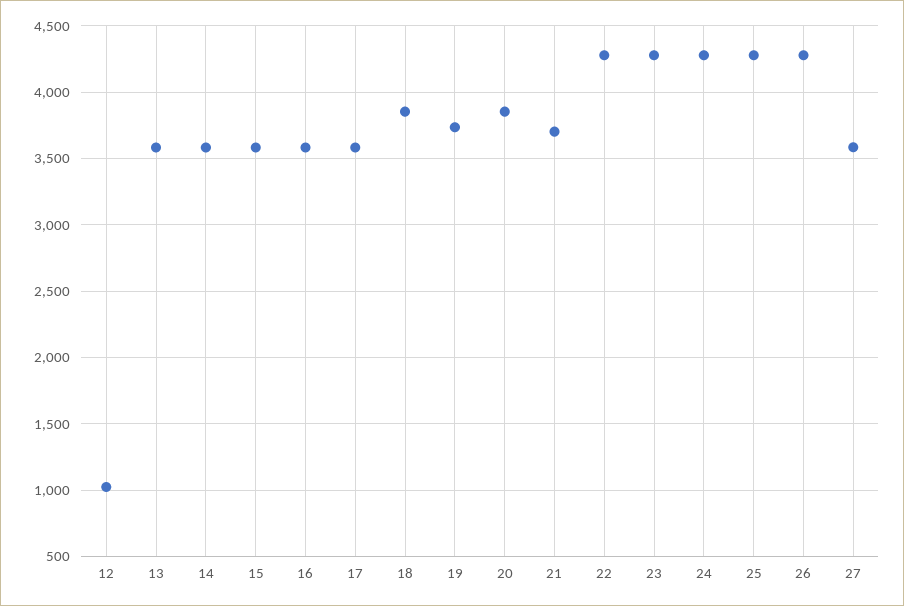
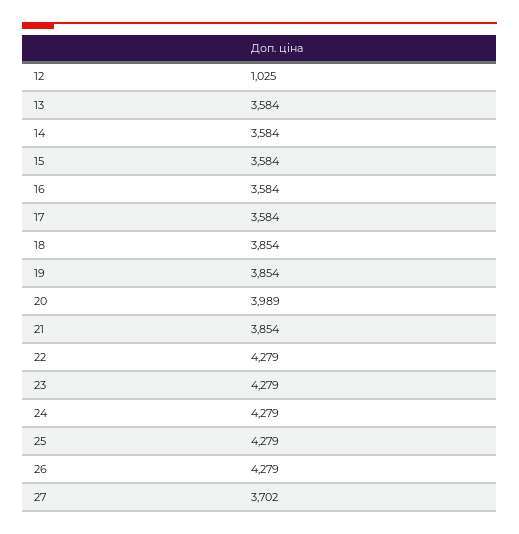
  {
    "12": 1025,
    "13": 3584,
    "14": 3584,
    "15": 3584,
    "16": 3584,
    "17": 3584,
    "18": 3854,
-   "19": 3750,
+   "19": 3854,
-   "20": 3850,
+   "20": 3989,
-   "21": 3700,
+   "21": 3854,
    "22": 4279,
    "23": 4279,
    "24": 4279,
    "25": 4279,
    "26": 4279,
-   "27": 3600
+   "27": 3702
  }

